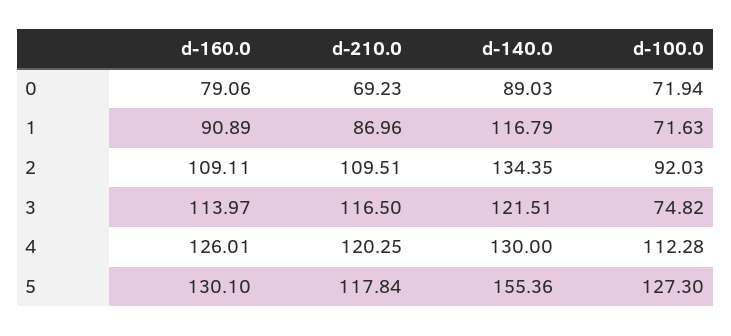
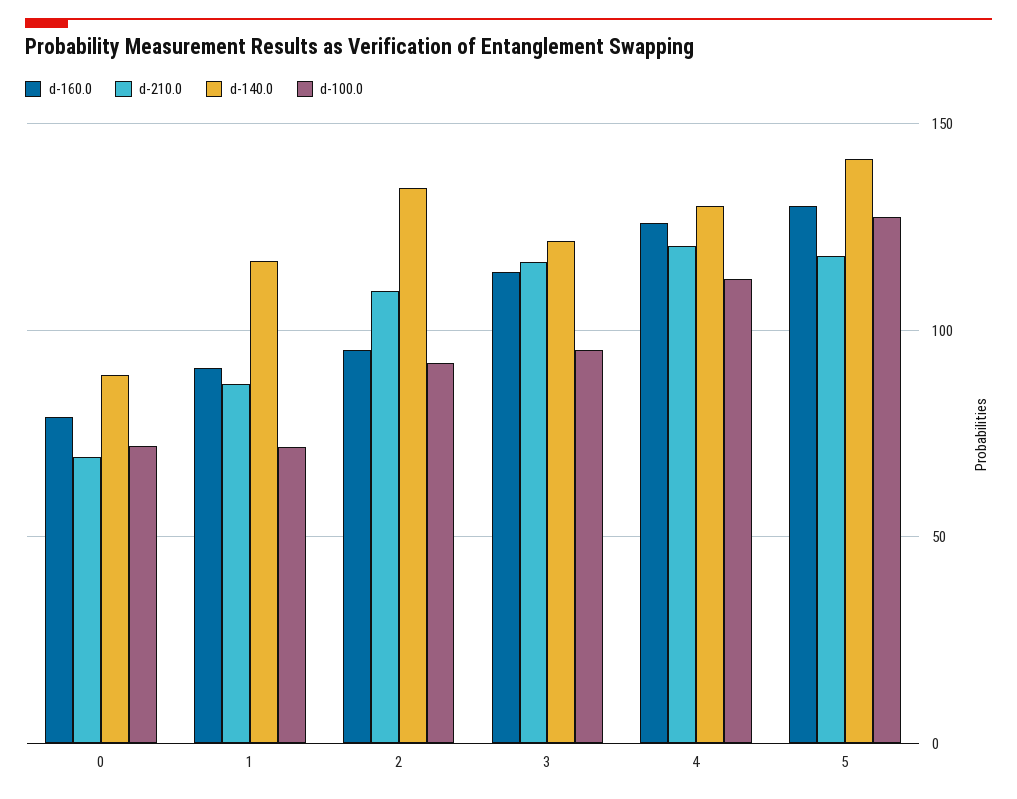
  {
    "d-160.0": {
      "0": 79.06,
      "1": 90.89,
-     "2": 109.11,
+     "2": 95,
      "3": 113.97,
      "4": 126.01,
      "5": 130.1
    },
    "d-210.0": {
      "0": 69.23,
      "1": 86.96,
      "2": 109.51,
      "3": 116.5,
      "4": 120.25,
      "5": 117.84
    },
    "d-140.0": {
      "0": 89.03,
      "1": 116.79,
      "2": 134.35,
      "3": 121.51,
      "4": 130,
-     "5": 155.36
+     "5": 140
    },
    "d-100.0": {
      "0": 71.94,
      "1": 71.63,
      "2": 92.03,
-     "3": 74.82,
+     "3": 95,
      "4": 112.28,
      "5": 127.3
    }
  }

